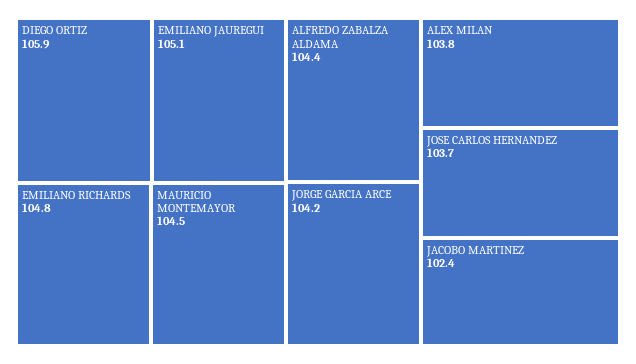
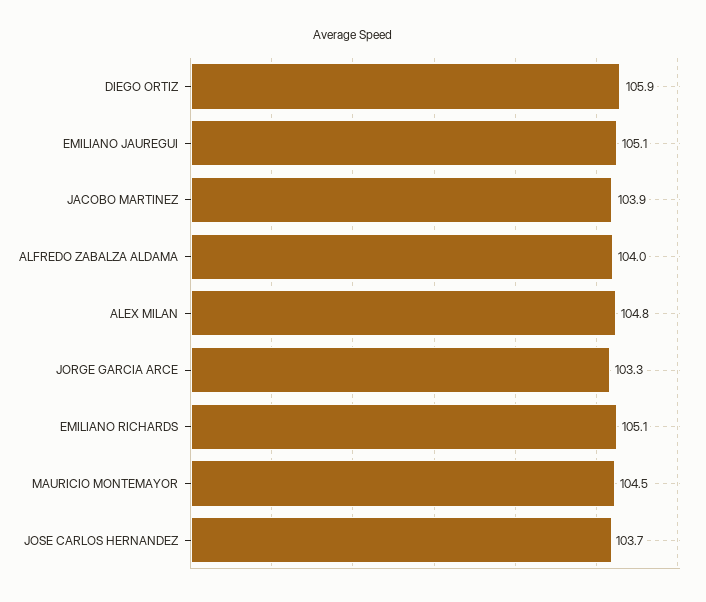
  {
    "DIEGO ORTIZ": 105.9,
    "EMILIANO JAUREGUI": 105.1,
-   "EMILIANO RICHARDS": 104.8,
+   "EMILIANO RICHARDS": 105.1,
    "MAURICIO MONTEMAYOR": 104.5,
-   "ALFREDO ZABALZA ALDAMA": 104.4,
+   "ALFREDO ZABALZA ALDAMA": 104,
-   "JORGE GARCIA ARCE": 104.2,
+   "JORGE GARCIA ARCE": 103.3,
-   "ALEX MILAN": 103.8,
+   "ALEX MILAN": 104.8,
    "JOSE CARLOS HERNANDEZ": 103.7,
-   "JACOBO MARTINEZ": 102.4
+   "JACOBO MARTINEZ": 103.9
  }

